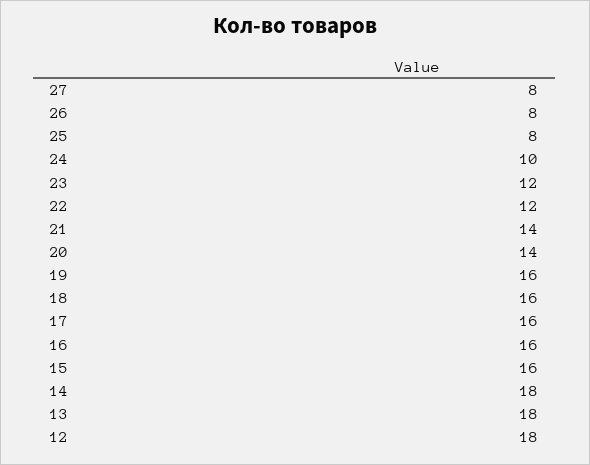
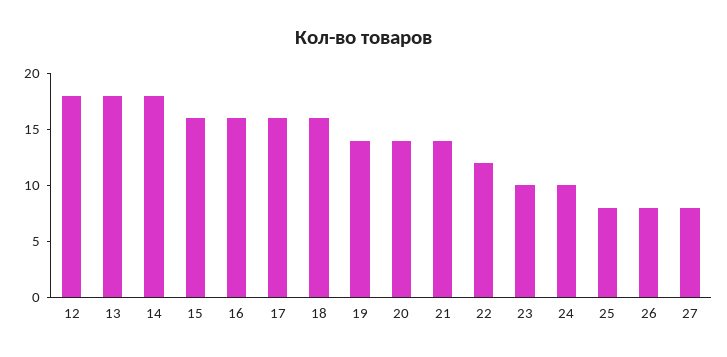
  {
    "27": 8,
    "26": 8,
    "25": 8,
    "24": 10,
-   "23": 12,
+   "23": 10,
    "22": 12,
    "21": 14,
    "20": 14,
-   "19": 16,
+   "19": 14,
    "18": 16,
    "17": 16,
    "16": 16,
    "15": 16,
    "14": 18,
    "13": 18,
    "12": 18
  }

